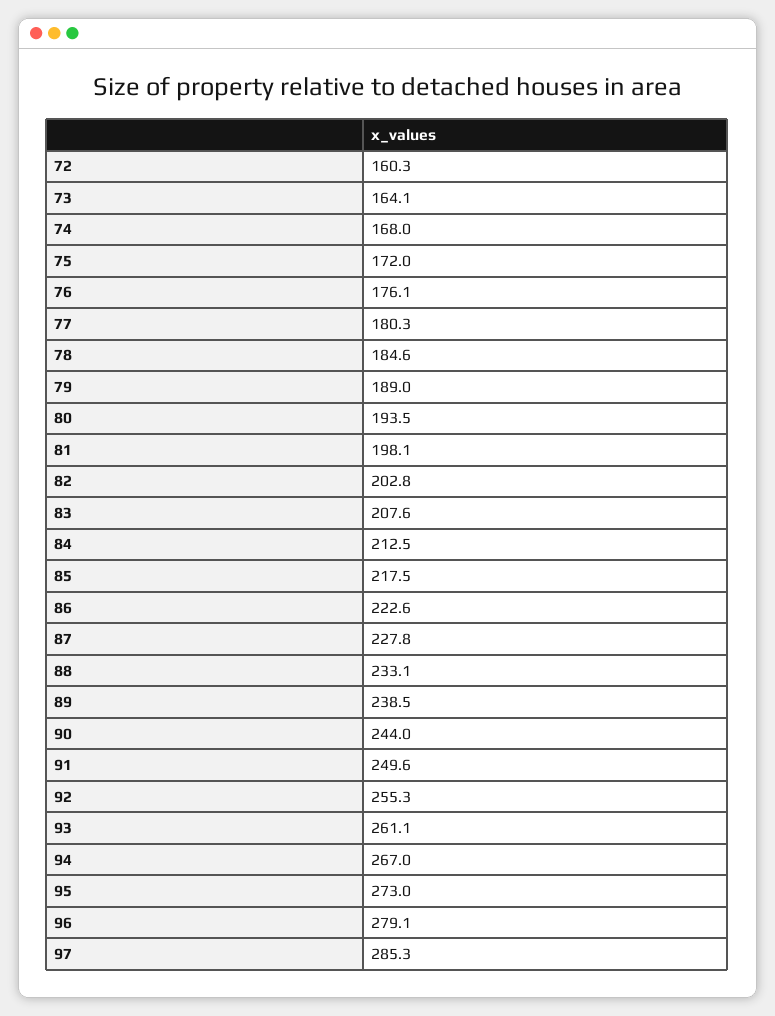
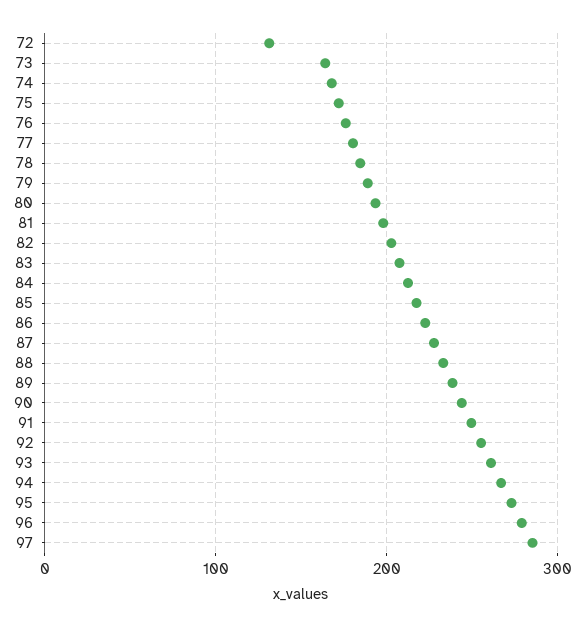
  {
-   "72": 160.3,
+   "72": 130,
    "73": 164.1,
    "74": 168,
    "75": 172,
    "76": 176.1,
    "77": 180.3,
    "78": 184.6,
    "79": 189,
    "80": 193.5,
    "81": 198.1,
    "82": 202.8,
    "83": 207.6,
    "84": 212.5,
    "85": 217.5,
    "86": 222.6,
    "87": 227.8,
    "88": 233.1,
    "89": 238.5,
    "90": 244,
    "91": 249.6,
    "92": 255.3,
    "93": 261.1,
    "94": 267,
    "95": 273,
    "96": 279.1,
    "97": 285.3
  }

